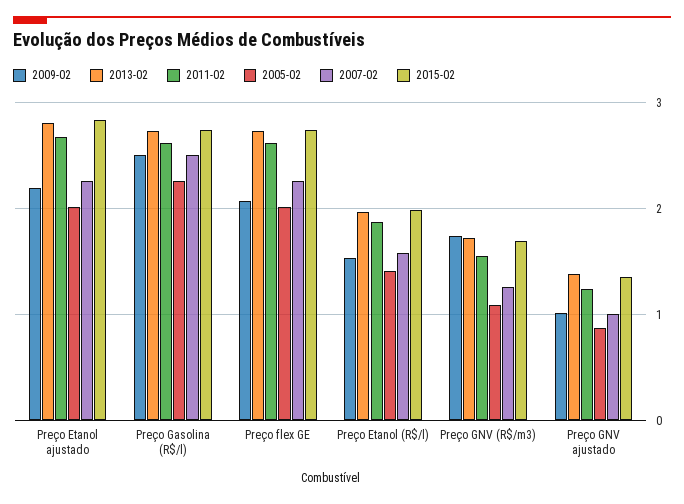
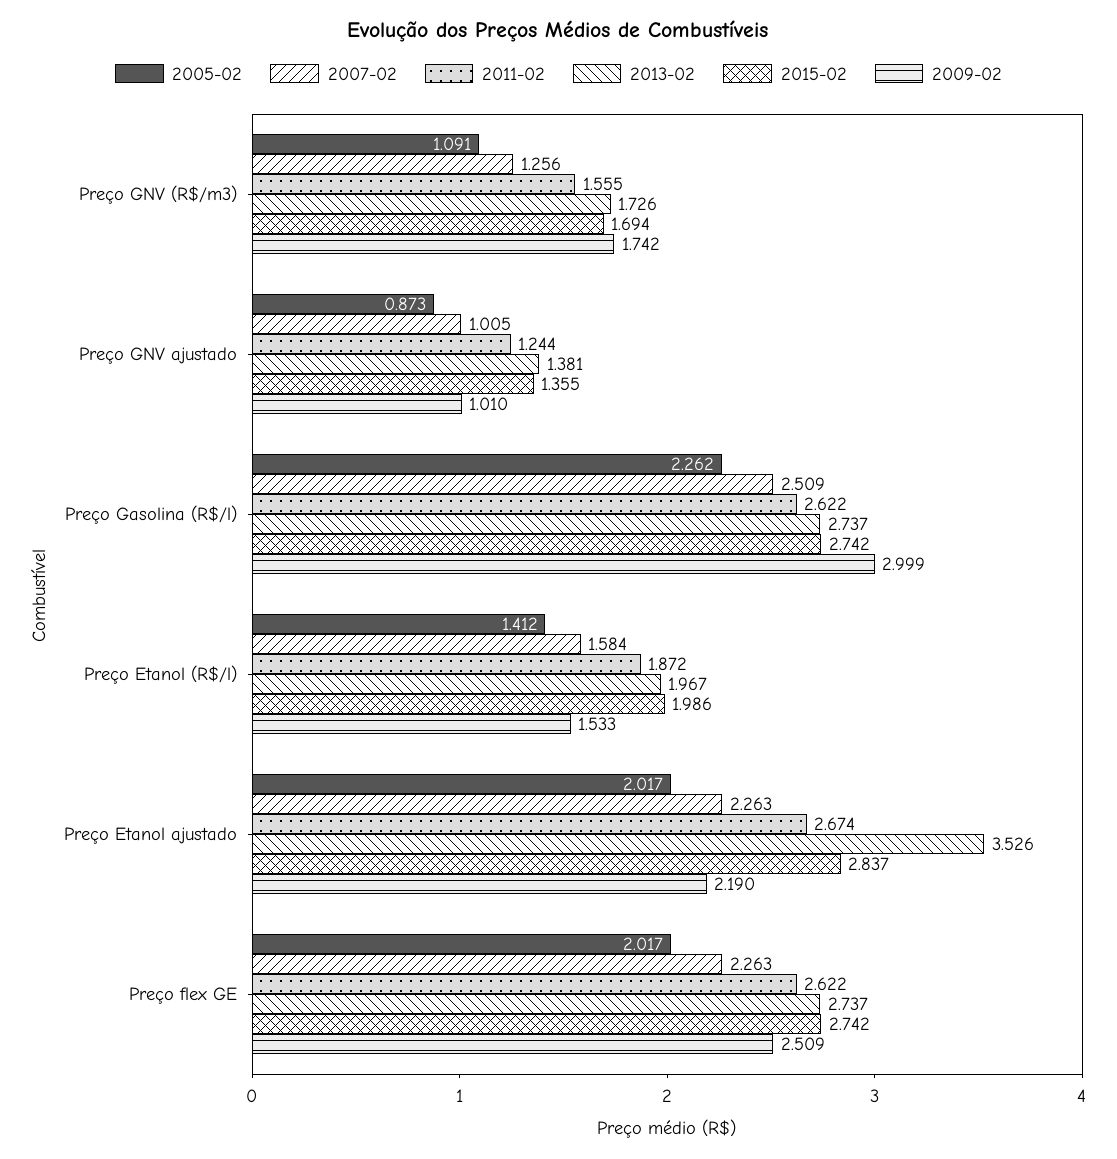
  {
    "2009-02": {
      "Preço Etanol ajustado": 2.19,
-     "Preço Gasolina (R$/l)": 2.5,
+     "Preço Gasolina (R$/l)": 2.999,
-     "Preço flex GE": 2.1,
+     "Preço flex GE": 2.509,
      "Preço Etanol (R$/l)": 1.533,
      "Preço GNV (R$/m3)": 1.742,
      "Preço GNV ajustado": 1.01
    },
    "2013-02": {
-     "Preço Etanol ajustado": 2.8,
+     "Preço Etanol ajustado": 3.526,
      "Preço Gasolina (R$/l)": 2.737,
      "Preço flex GE": 2.737,
      "Preço Etanol (R$/l)": 1.967,
      "Preço GNV (R$/m3)": 1.726,
      "Preço GNV ajustado": 1.381
    },
    "2011-02": {
      "Preço Etanol ajustado": 2.674,
      "Preço Gasolina (R$/l)": 2.622,
      "Preço flex GE": 2.622,
      "Preço Etanol (R$/l)": 1.872,
      "Preço GNV (R$/m3)": 1.555,
      "Preço GNV ajustado": 1.244
    },
    "2005-02": {
      "Preço Etanol ajustado": 2.017,
      "Preço Gasolina (R$/l)": 2.262,
      "Preço flex GE": 2.017,
      "Preço Etanol (R$/l)": 1.412,
      "Preço GNV (R$/m3)": 1.091,
      "Preço GNV ajustado": 0.873
    },
    "2007-02": {
      "Preço Etanol ajustado": 2.263,
      "Preço Gasolina (R$/l)": 2.509,
      "Preço flex GE": 2.263,
      "Preço Etanol (R$/l)": 1.584,
      "Preço GNV (R$/m3)": 1.256,
      "Preço GNV ajustado": 1.005
    },
    "2015-02": {
      "Preço Etanol ajustado": 2.837,
      "Preço Gasolina (R$/l)": 2.742,
      "Preço flex GE": 2.742,
      "Preço Etanol (R$/l)": 1.986,
      "Preço GNV (R$/m3)": 1.694,
      "Preço GNV ajustado": 1.355
    }
  }

